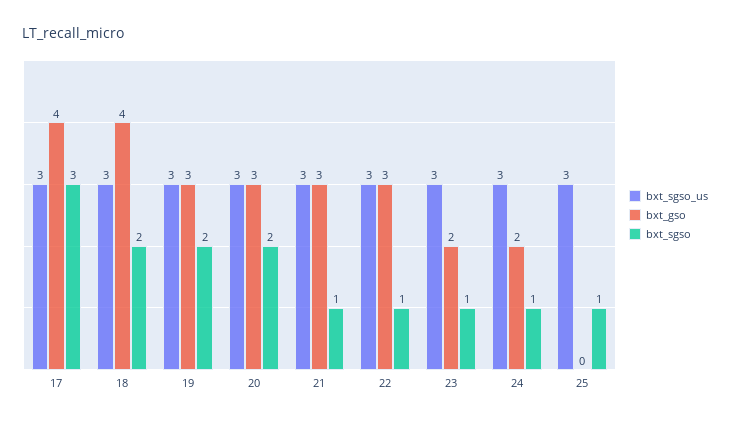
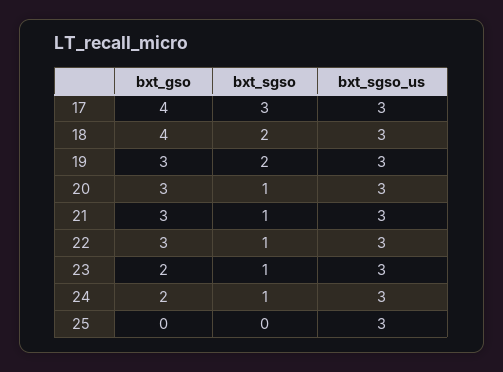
  {
    "bxt_sgso_us": {
      "17": 3,
      "18": 3,
      "19": 3,
      "20": 3,
      "21": 3,
      "22": 3,
      "23": 3,
      "24": 3,
      "25": 3
    },
    "bxt_gso": {
      "17": 4,
      "18": 4,
      "19": 3,
      "20": 3,
      "21": 3,
      "22": 3,
      "23": 2,
      "24": 2,
      "25": 0
    },
    "bxt_sgso": {
      "17": 3,
      "18": 2,
      "19": 2,
-     "20": 2,
+     "20": 1,
      "21": 1,
      "22": 1,
      "23": 1,
      "24": 1,
-     "25": 1
+     "25": 0
    }
  }

